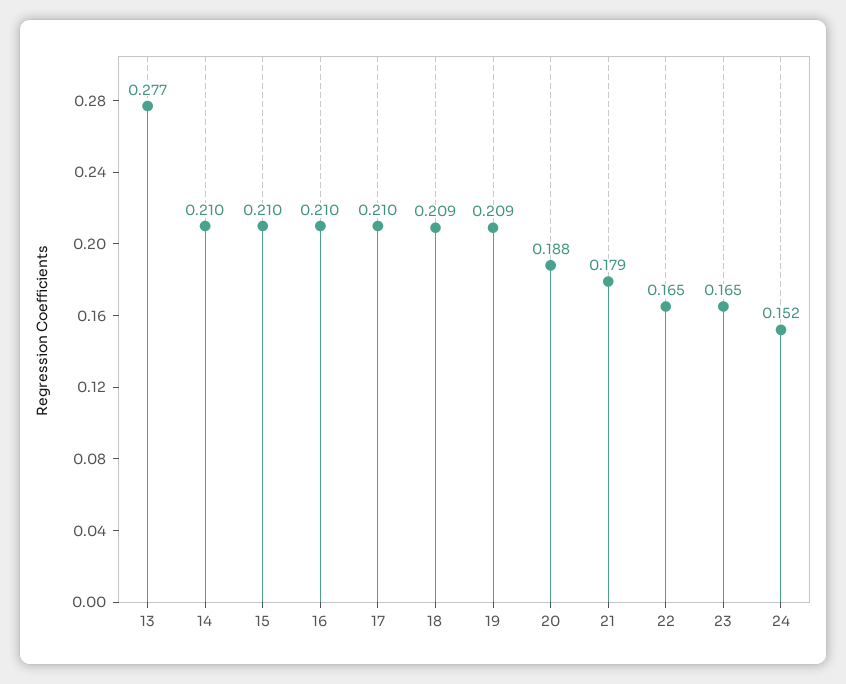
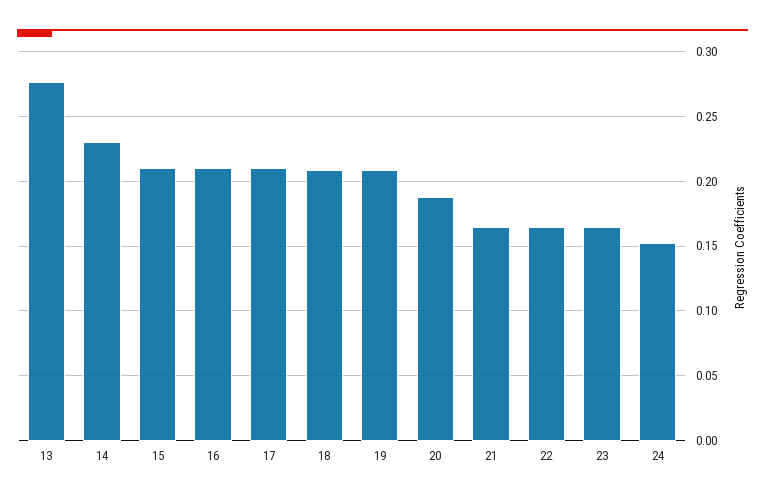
  {
    "13": 0.277,
-   "14": 0.21,
+   "14": 0.23,
    "15": 0.21,
    "16": 0.21,
    "17": 0.21,
    "18": 0.209,
    "19": 0.209,
    "20": 0.188,
-   "21": 0.179,
+   "21": 0.165,
    "22": 0.165,
    "23": 0.165,
    "24": 0.152
  }

